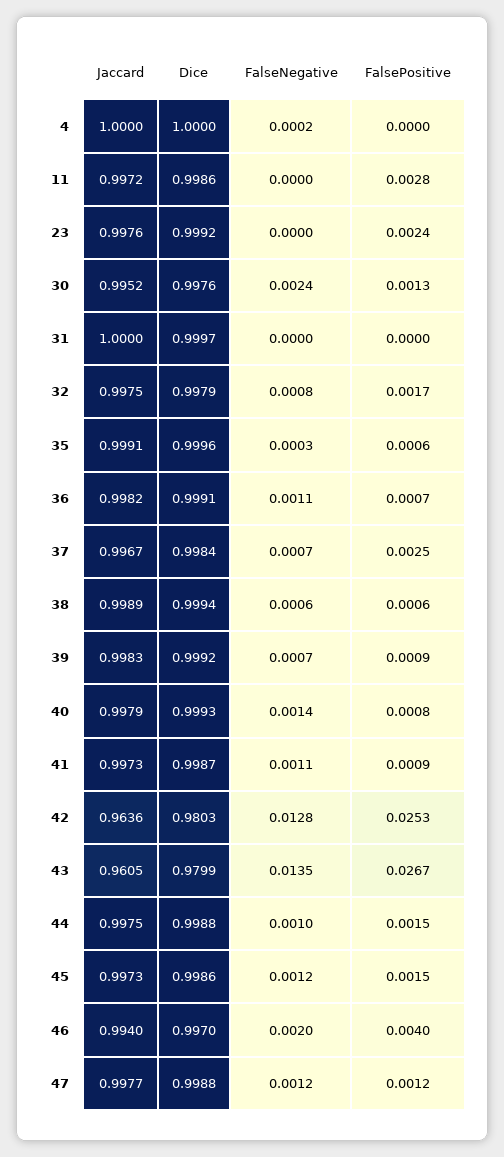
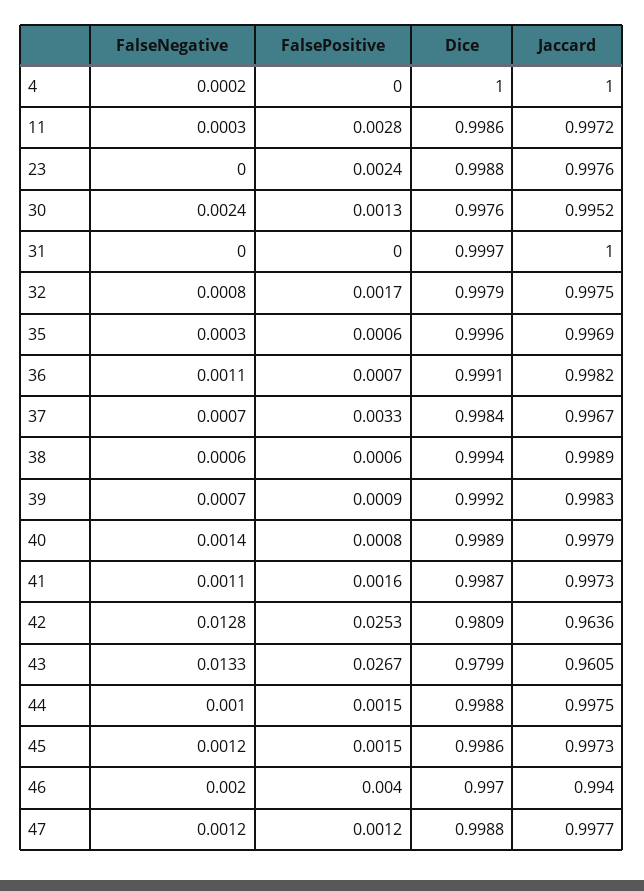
  {
    "Jaccard": {
      "4": 1,
      "11": 0.9972,
      "23": 0.9976,
      "30": 0.9952,
      "31": 1,
      "32": 0.9975,
-     "35": 0.9991,
+     "35": 0.9969,
      "36": 0.9982,
      "37": 0.9967,
      "38": 0.9989,
      "39": 0.9983,
      "40": 0.9979,
      "41": 0.9973,
      "42": 0.9636,
      "43": 0.9605,
      "44": 0.9975,
      "45": 0.9973,
      "46": 0.994,
      "47": 0.9977
    },
    "Dice": {
      "4": 1,
      "11": 0.9986,
-     "23": 0.9992,
+     "23": 0.9988,
      "30": 0.9976,
      "31": 0.9997,
      "32": 0.9979,
      "35": 0.9996,
      "36": 0.9991,
      "37": 0.9984,
      "38": 0.9994,
      "39": 0.9992,
-     "40": 0.9993,
+     "40": 0.9989,
      "41": 0.9987,
-     "42": 0.9803,
+     "42": 0.9809,
      "43": 0.9799,
      "44": 0.9988,
      "45": 0.9986,
      "46": 0.997,
      "47": 0.9988
    },
    "FalseNegative": {
      "4": 0.0002,
-     "11": 0,
+     "11": 0.0003,
      "23": 0,
      "30": 0.0024,
      "31": 0,
      "32": 0.0008,
      "35": 0.0003,
      "36": 0.0011,
      "37": 0.0007,
      "38": 0.0006,
      "39": 0.0007,
      "40": 0.0014,
      "41": 0.0011,
      "42": 0.0128,
-     "43": 0.0135,
+     "43": 0.0133,
      "44": 0.001,
      "45": 0.0012,
      "46": 0.002,
      "47": 0.0012
    },
    "FalsePositive": {
      "4": 0,
      "11": 0.0028,
      "23": 0.0024,
      "30": 0.0013,
      "31": 0,
      "32": 0.0017,
      "35": 0.0006,
      "36": 0.0007,
-     "37": 0.0025,
+     "37": 0.0033,
      "38": 0.0006,
      "39": 0.0009,
      "40": 0.0008,
-     "41": 0.0009,
+     "41": 0.0016,
      "42": 0.0253,
      "43": 0.0267,
      "44": 0.0015,
      "45": 0.0015,
      "46": 0.004,
      "47": 0.0012
    }
  }

